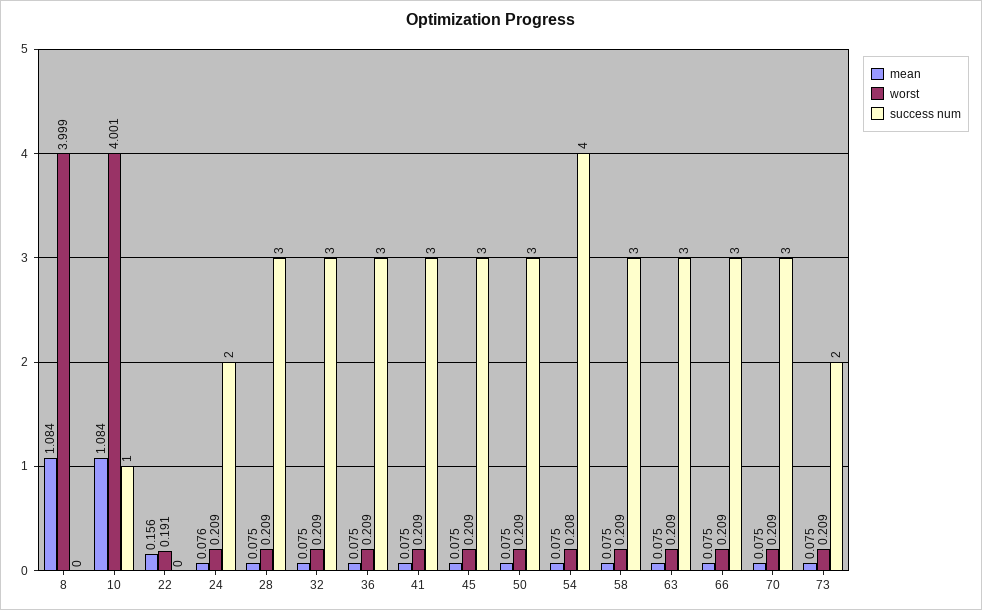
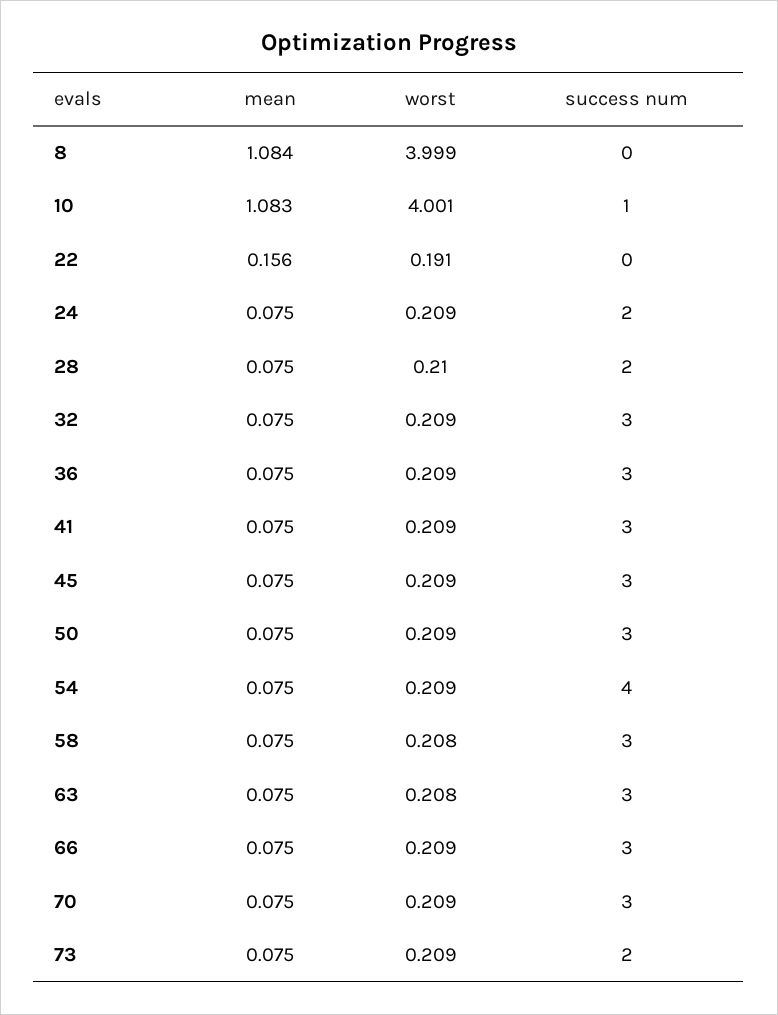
  {
    "mean": {
      "8": 1.084,
-     "10": 1.084,
+     "10": 1.083,
      "22": 0.156,
-     "24": 0.076,
+     "24": 0.075,
      "28": 0.075,
      "32": 0.075,
      "36": 0.075,
      "41": 0.075,
      "45": 0.075,
      "50": 0.075,
      "54": 0.075,
      "58": 0.075,
      "63": 0.075,
      "66": 0.075,
      "70": 0.075,
      "73": 0.075
    },
    "worst": {
      "8": 3.999,
      "10": 4.001,
      "22": 0.191,
      "24": 0.209,
-     "28": 0.209,
+     "28": 0.21,
      "32": 0.209,
      "36": 0.209,
      "41": 0.209,
      "45": 0.209,
      "50": 0.209,
-     "54": 0.208,
+     "54": 0.209,
-     "58": 0.209,
+     "58": 0.208,
-     "63": 0.209,
+     "63": 0.208,
      "66": 0.209,
      "70": 0.209,
      "73": 0.209
    },
    "success num": {
      "8": 0,
      "10": 1,
      "22": 0,
      "24": 2,
-     "28": 3,
+     "28": 2,
      "32": 3,
      "36": 3,
      "41": 3,
      "45": 3,
      "50": 3,
      "54": 4,
      "58": 3,
      "63": 3,
      "66": 3,
      "70": 3,
      "73": 2
    }
  }

